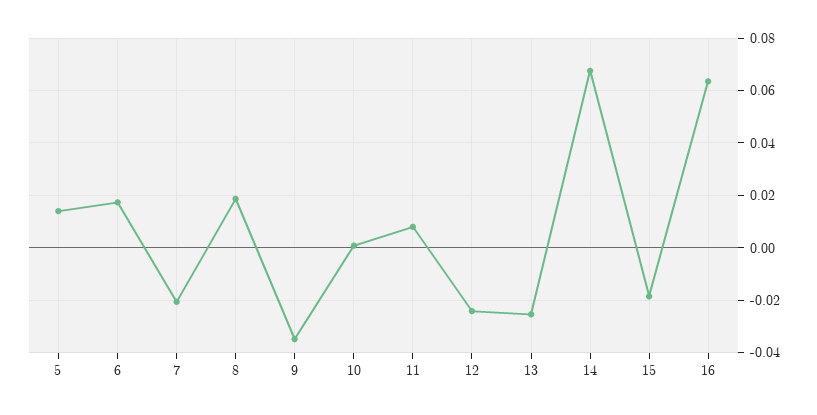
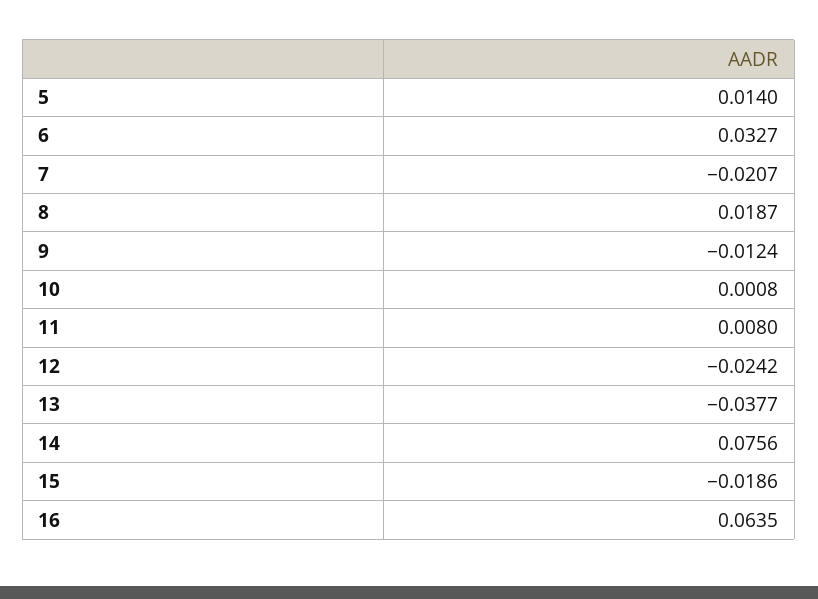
  {
    "5": 0.014,
-   "6": 0.0175,
+   "6": 0.0327,
    "7": -0.0207,
    "8": 0.0187,
-   "9": -0.035,
+   "9": -0.0124,
    "10": 0.0008,
    "11": 0.008,
    "12": -0.0242,
-   "13": -0.025,
+   "13": -0.0377,
-   "14": 0.0675,
+   "14": 0.0756,
    "15": -0.0186,
    "16": 0.0635
  }

